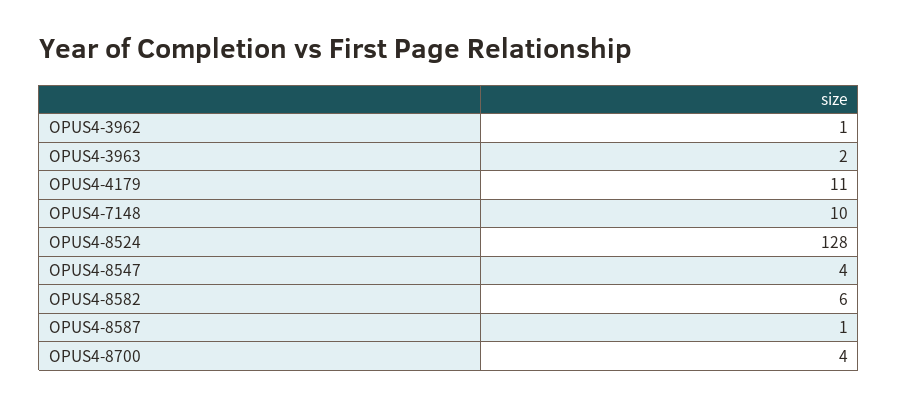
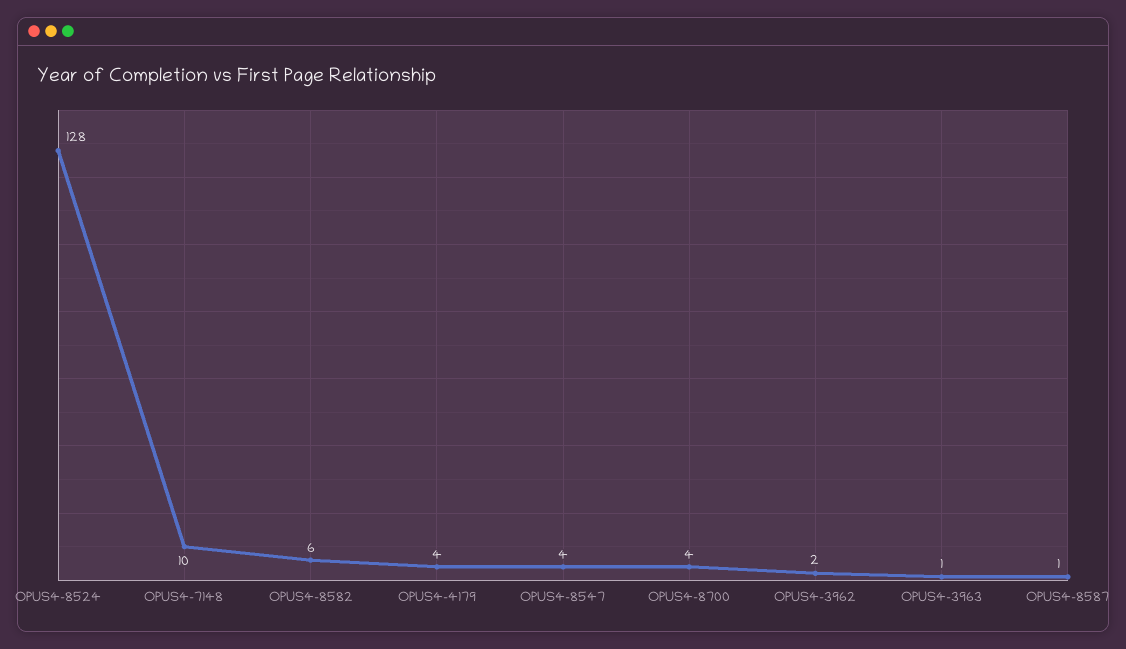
  {
-   "OPUS4-3962": 1,
+   "OPUS4-3962": 2,
-   "OPUS4-3963": 2,
+   "OPUS4-3963": 1,
-   "OPUS4-4179": 11,
+   "OPUS4-4179": 4,
    "OPUS4-7148": 10,
    "OPUS4-8524": 128,
    "OPUS4-8547": 4,
    "OPUS4-8582": 6,
    "OPUS4-8587": 1,
    "OPUS4-8700": 4
  }

